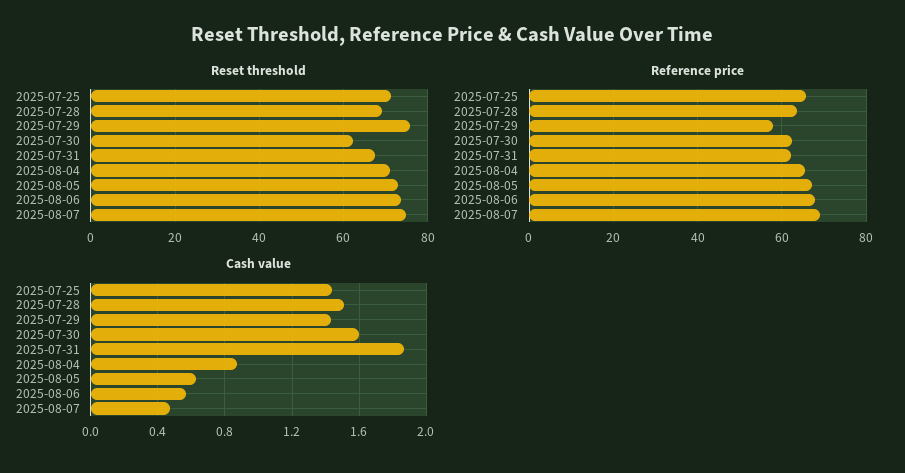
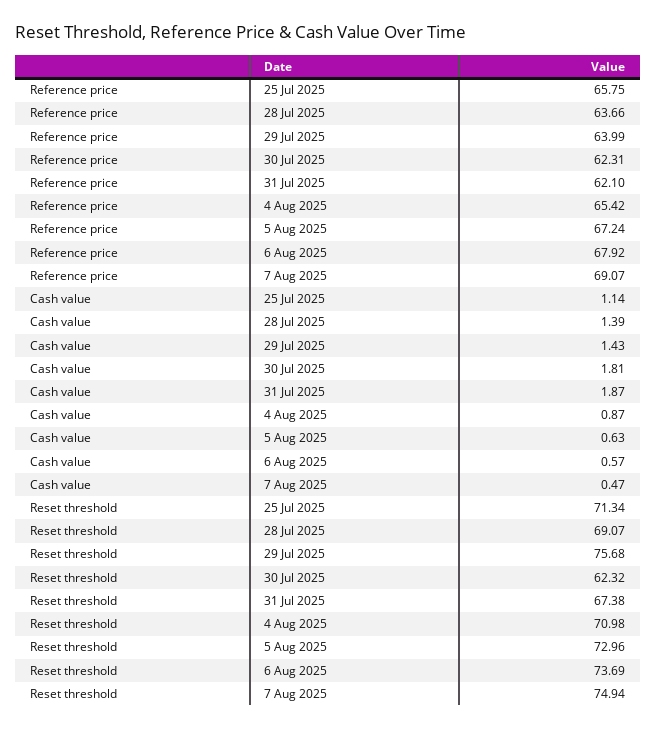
  {
    "Reset threshold": {
      "2025-07-25": 71.34,
      "2025-07-28": 69.07,
      "2025-07-29": 75.68,
      "2025-07-30": 62.32,
      "2025-07-31": 67.38,
      "2025-08-04": 70.98,
      "2025-08-05": 72.96,
      "2025-08-06": 73.69,
      "2025-08-07": 74.94
    },
    "Reference price": {
      "2025-07-25": 65.75,
      "2025-07-28": 63.66,
-     "2025-07-29": 58,
+     "2025-07-29": 63.99,
      "2025-07-30": 62.31,
      "2025-07-31": 62.1,
      "2025-08-04": 65.42,
      "2025-08-05": 67.24,
      "2025-08-06": 67.92,
      "2025-08-07": 69.07
    },
    "Cash value": {
-     "2025-07-25": 1.45,
+     "2025-07-25": 1.14,
-     "2025-07-28": 1.5,
+     "2025-07-28": 1.39,
      "2025-07-29": 1.43,
-     "2025-07-30": 1.6,
+     "2025-07-30": 1.81,
      "2025-07-31": 1.87,
      "2025-08-04": 0.87,
      "2025-08-05": 0.63,
      "2025-08-06": 0.57,
      "2025-08-07": 0.47
    }
  }

